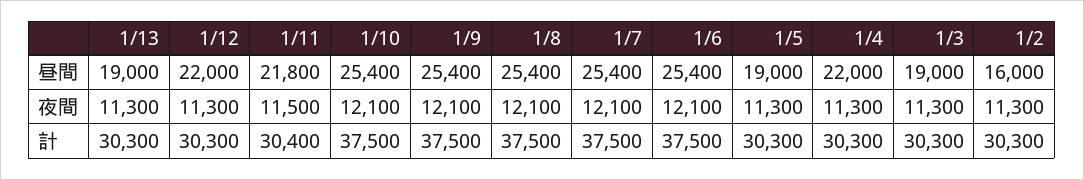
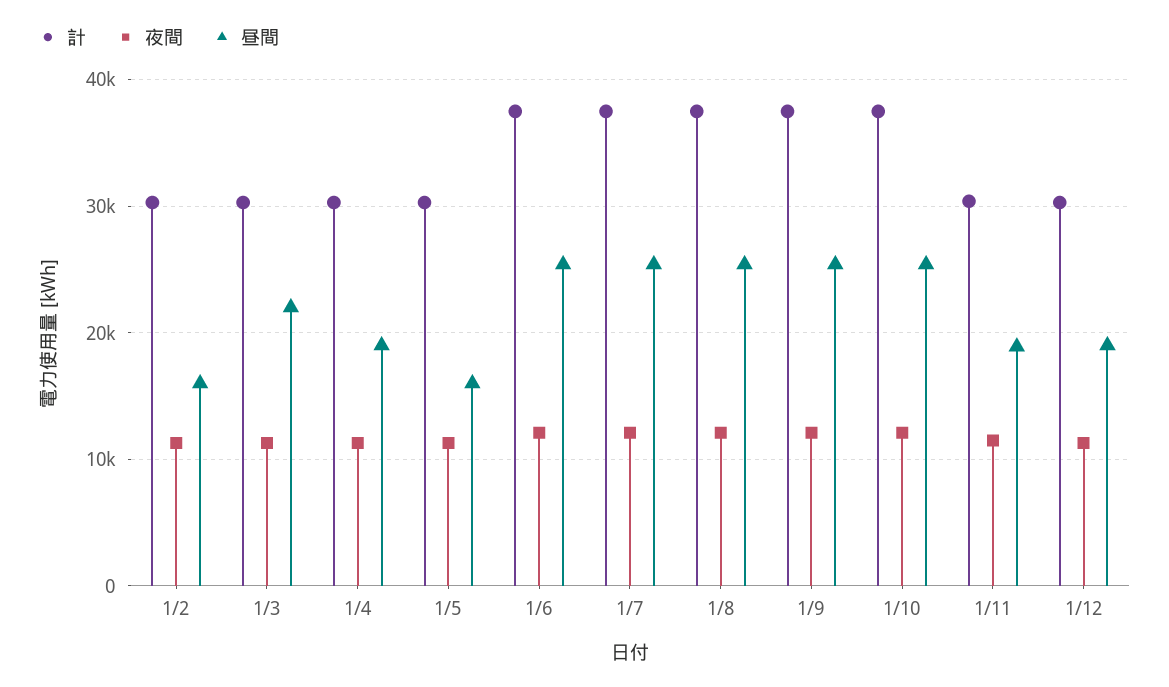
  {
    "昼間": {
-     "1/13": 19000,
-     "1/12": 22000,
+     "1/12": 19000,
-     "1/11": 21800,
+     "1/11": 19000,
      "1/10": 25400,
      "1/9": 25400,
      "1/8": 25400,
      "1/7": 25400,
      "1/6": 25400,
-     "1/5": 19000,
+     "1/5": 16000,
-     "1/4": 22000,
+     "1/4": 19000,
-     "1/3": 19000,
+     "1/3": 22000,
      "1/2": 16000
    },
    "夜間": {
-     "1/13": 11300,
      "1/12": 11300,
      "1/11": 11500,
      "1/10": 12100,
      "1/9": 12100,
      "1/8": 12100,
      "1/7": 12100,
      "1/6": 12100,
      "1/5": 11300,
      "1/4": 11300,
      "1/3": 11300,
      "1/2": 11300
    },
    "計": {
-     "1/13": 30300,
      "1/12": 30300,
      "1/11": 30400,
      "1/10": 37500,
      "1/9": 37500,
      "1/8": 37500,
      "1/7": 37500,
      "1/6": 37500,
      "1/5": 30300,
      "1/4": 30300,
      "1/3": 30300,
      "1/2": 30300
    }
  }

